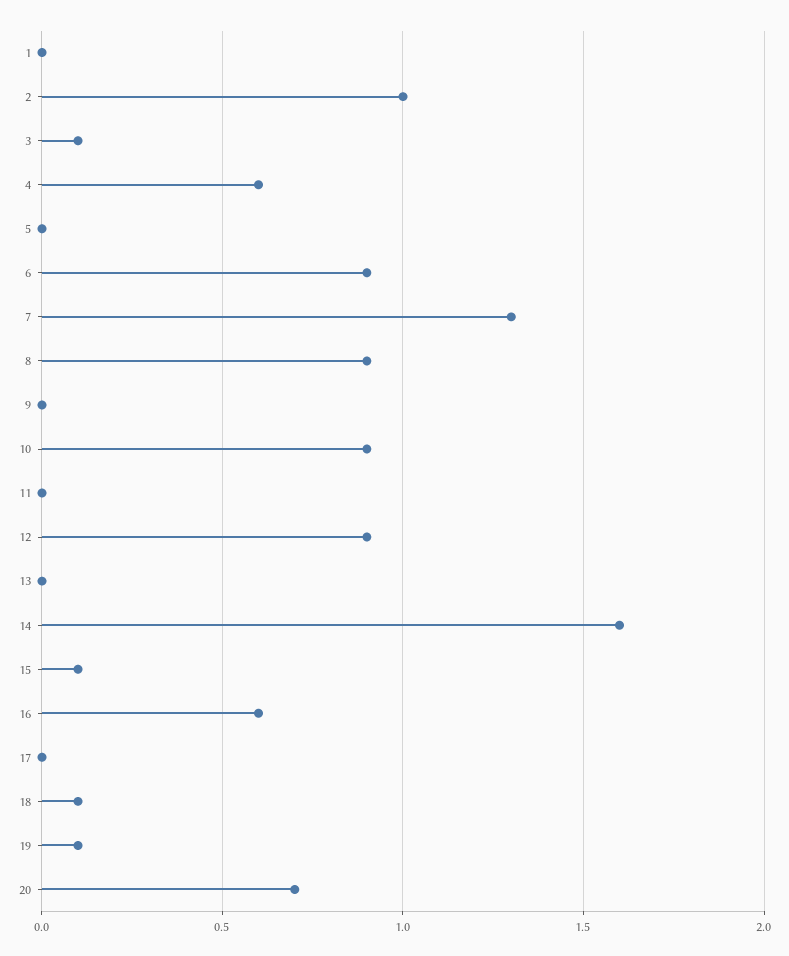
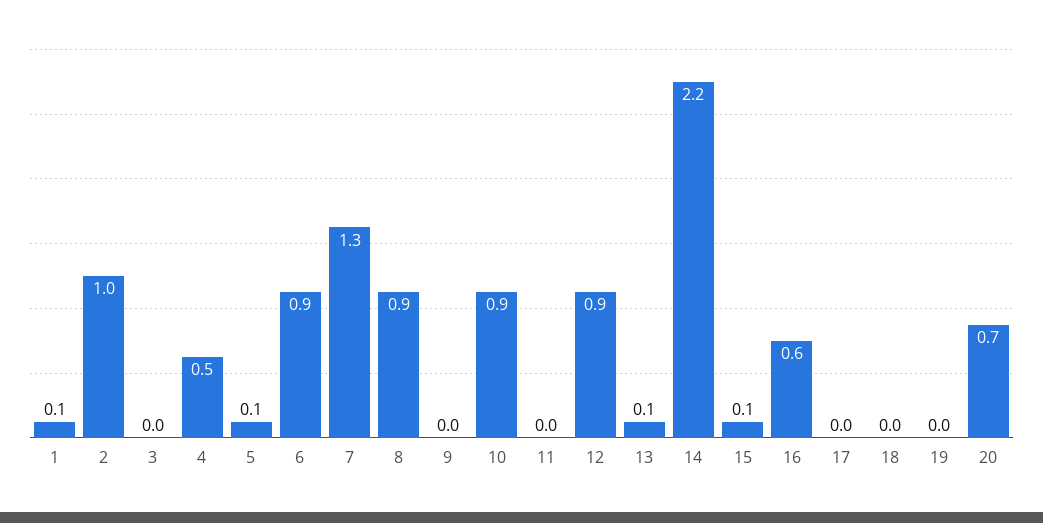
  {
-   "1": 0,
+   "1": 0.1,
    "2": 1,
-   "3": 0.1,
+   "3": 0,
-   "4": 0.6,
+   "4": 0.5,
-   "5": 0,
+   "5": 0.1,
    "6": 0.9,
    "7": 1.3,
    "8": 0.9,
    "9": 0,
    "10": 0.9,
    "11": 0,
    "12": 0.9,
-   "13": 0,
+   "13": 0.1,
-   "14": 1.6,
+   "14": 2.2,
    "15": 0.1,
    "16": 0.6,
    "17": 0,
-   "18": 0.1,
+   "18": 0,
-   "19": 0.1,
+   "19": 0,
    "20": 0.7
  }

